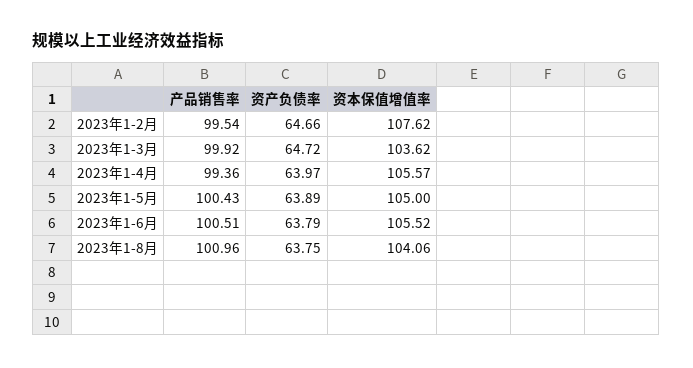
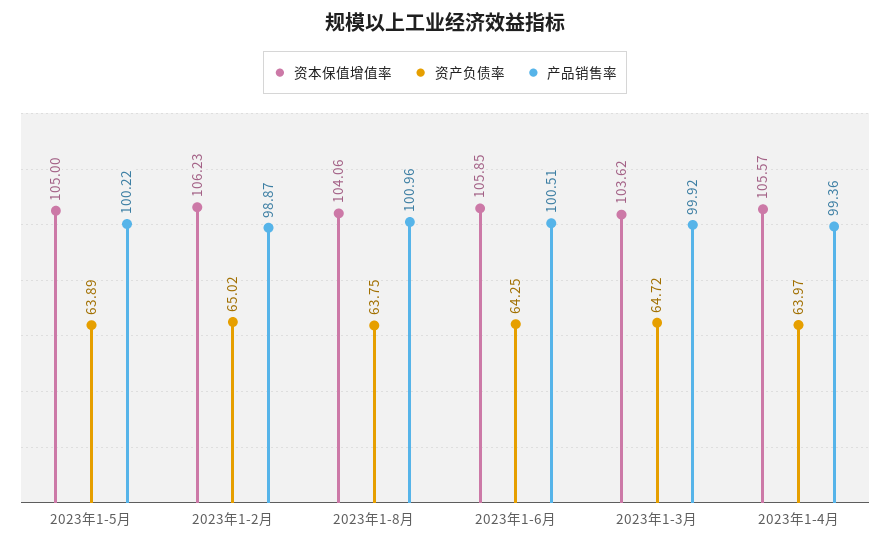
  {
    "产品销售率": {
-     "2023年1-2月": 99.54,
+     "2023年1-2月": 98.87,
      "2023年1-3月": 99.92,
      "2023年1-4月": 99.36,
-     "2023年1-5月": 100.43,
+     "2023年1-5月": 100.22,
      "2023年1-6月": 100.51,
      "2023年1-8月": 100.96
    },
    "资产负债率": {
-     "2023年1-2月": 64.66,
+     "2023年1-2月": 65.02,
      "2023年1-3月": 64.72,
      "2023年1-4月": 63.97,
      "2023年1-5月": 63.89,
-     "2023年1-6月": 63.79,
+     "2023年1-6月": 64.25,
      "2023年1-8月": 63.75
    },
    "资本保值增值率": {
-     "2023年1-2月": 107.62,
+     "2023年1-2月": 106.23,
      "2023年1-3月": 103.62,
      "2023年1-4月": 105.57,
      "2023年1-5月": 105,
-     "2023年1-6月": 105.52,
+     "2023年1-6月": 105.85,
      "2023年1-8月": 104.06
    }
  }

